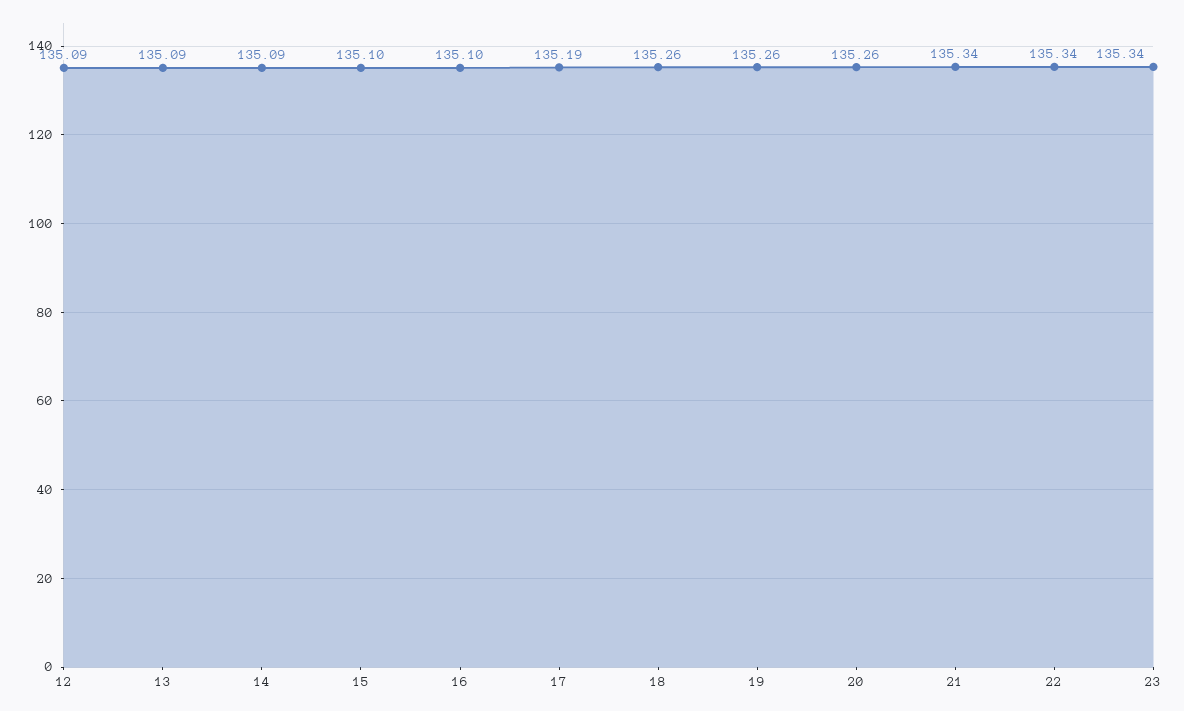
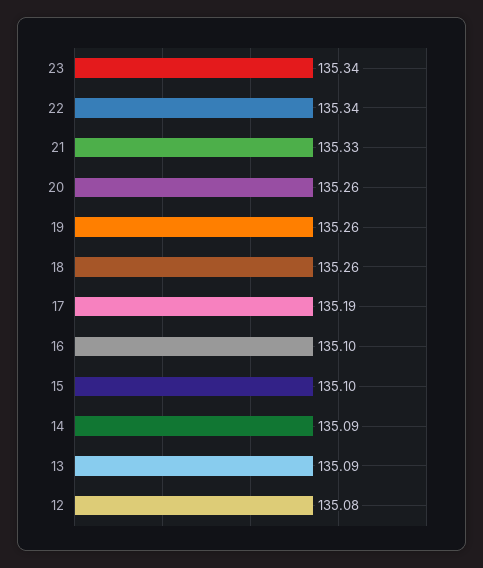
  {
-   "12": 135.09,
+   "12": 135.08,
    "13": 135.09,
    "14": 135.09,
    "15": 135.1,
    "16": 135.1,
    "17": 135.19,
    "18": 135.26,
    "19": 135.26,
    "20": 135.26,
-   "21": 135.34,
+   "21": 135.33,
    "22": 135.34,
    "23": 135.34
  }

